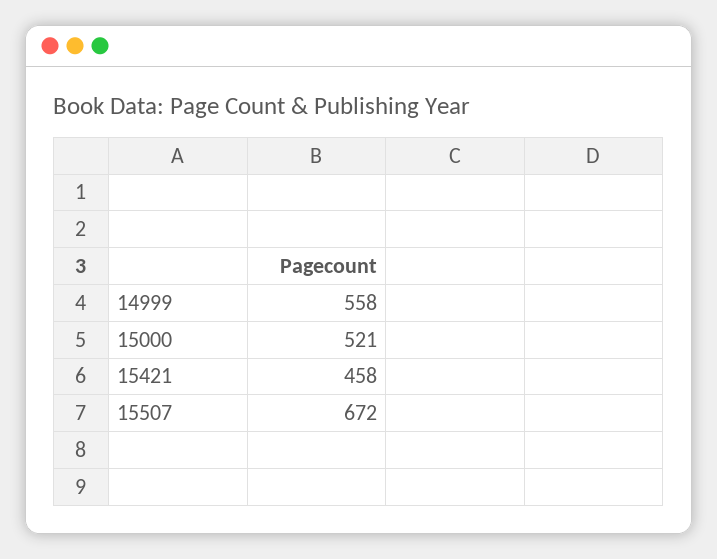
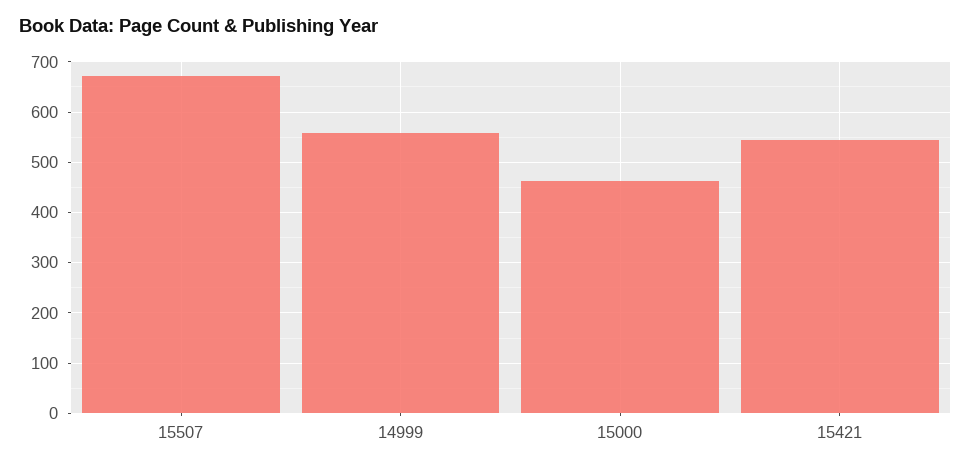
  {
    "14999": 558,
-   "15000": 521,
+   "15000": 460,
-   "15421": 458,
+   "15421": 540,
    "15507": 672
  }

